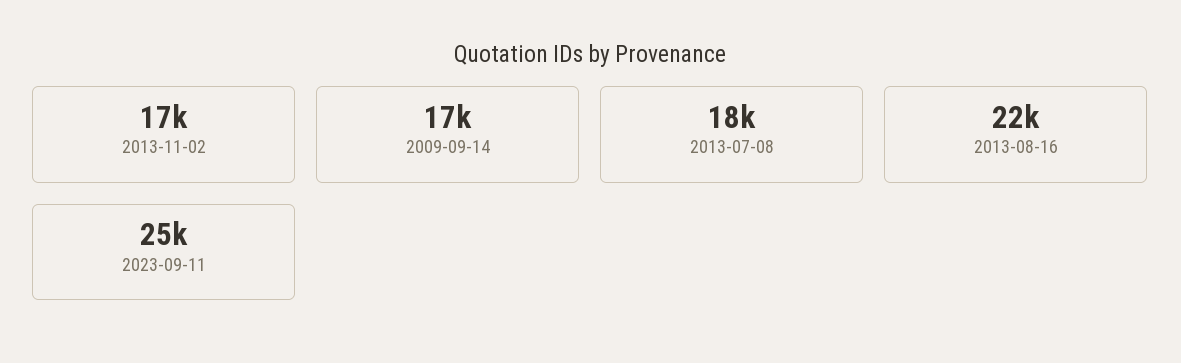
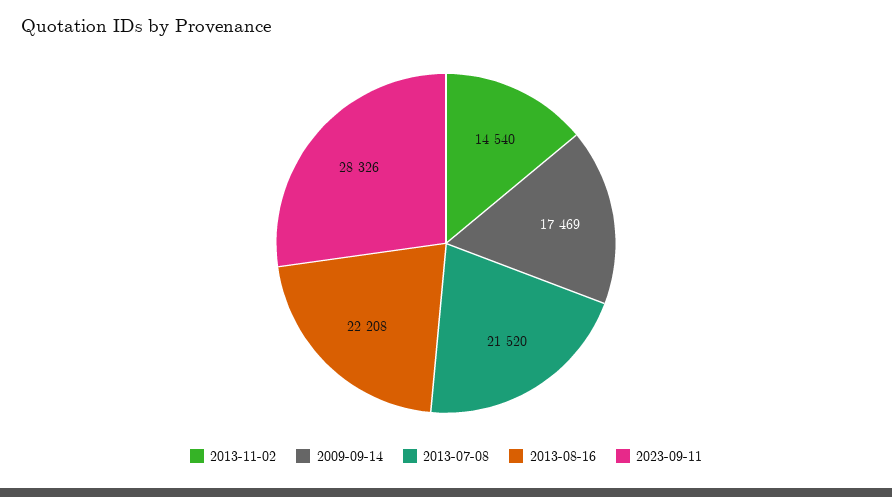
  {
-   "2013-11-02": 17000,
+   "2013-11-02": 14540,
    "2009-09-14": 17469,
-   "2013-07-08": 18000,
+   "2013-07-08": 21520,
    "2013-08-16": 22208,
-   "2023-09-11": 25000
+   "2023-09-11": 28326
  }

